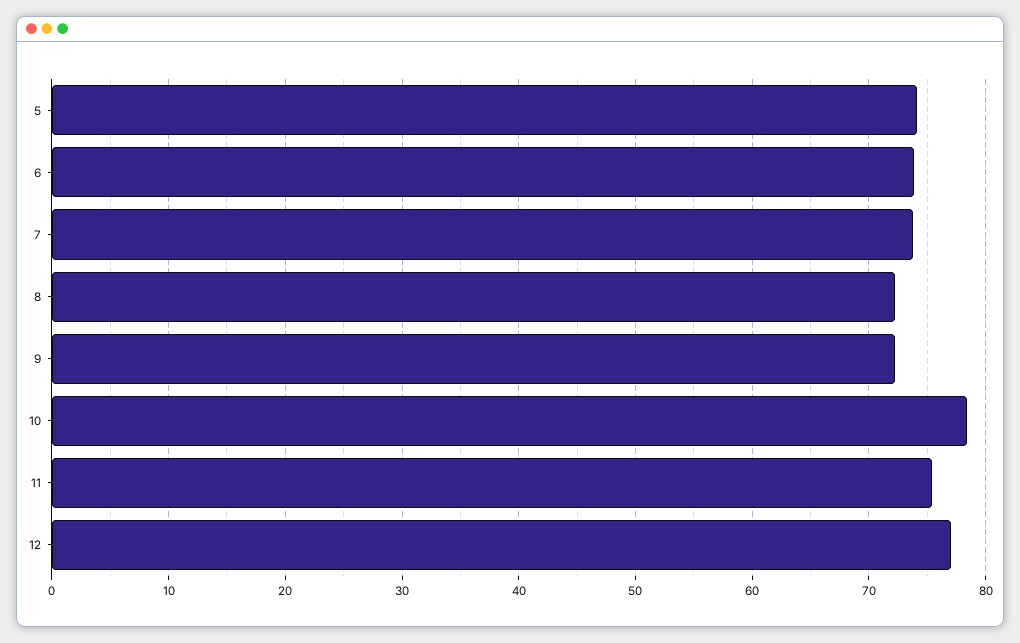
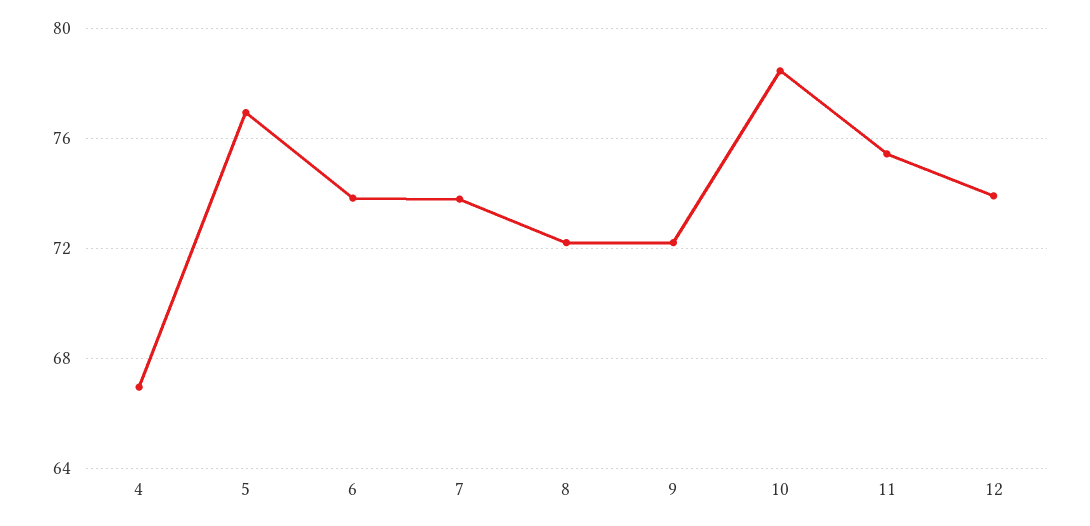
  {
-   "5": 74,
+   "5": 77,
    "6": 74,
    "7": 74,
    "8": 72,
    "9": 72,
    "10": 78.5,
    "11": 75.5,
-   "12": 77
+   "12": 74,
+   "4": 67
  }

